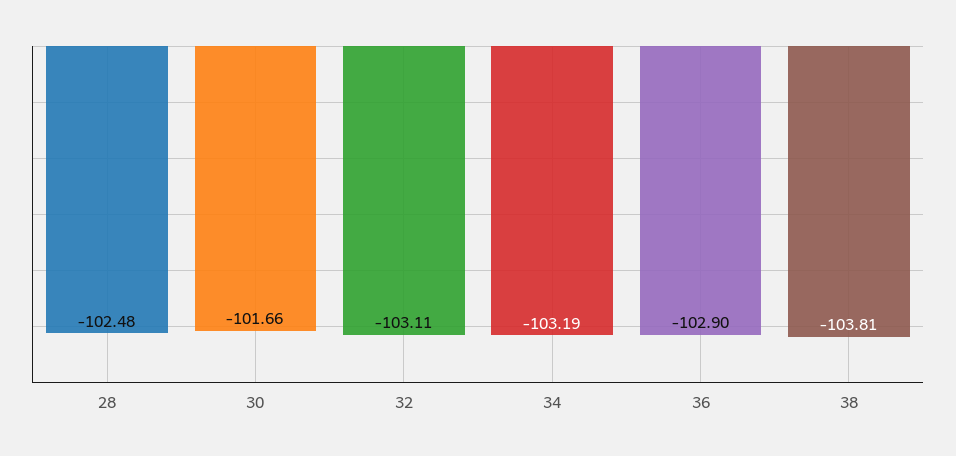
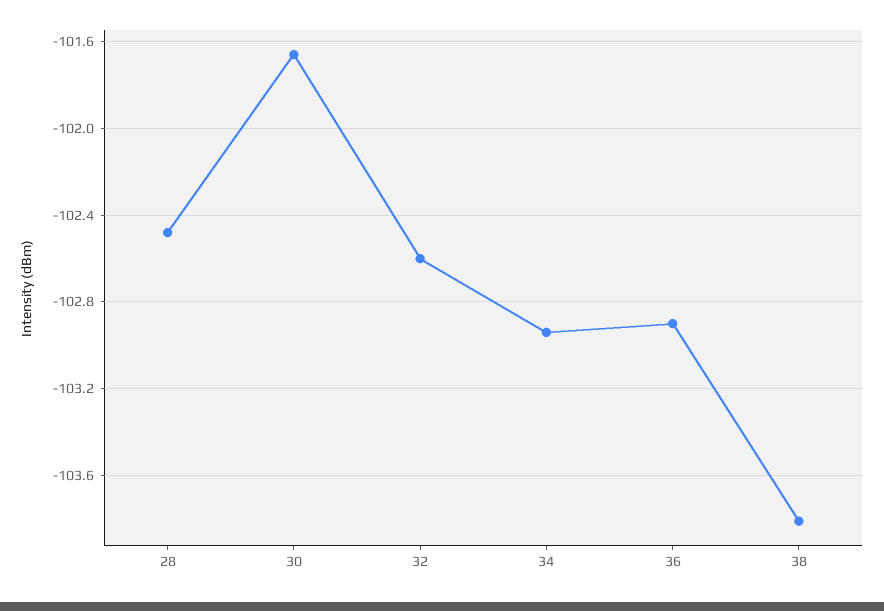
  {
    "28": -102.48,
    "30": -101.66,
-   "32": -103.11,
+   "32": -102.6,
-   "34": -103.19,
+   "34": -102.95,
    "36": -102.9,
    "38": -103.81
  }

